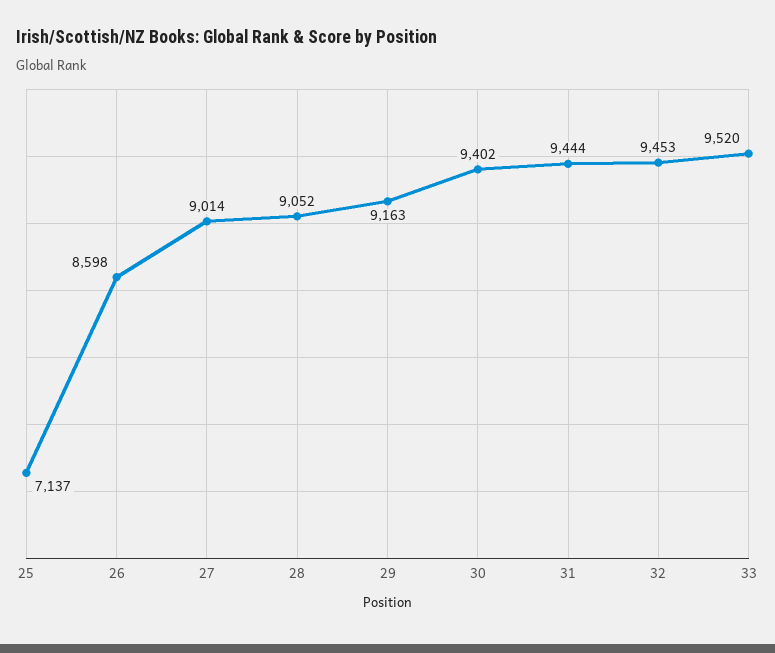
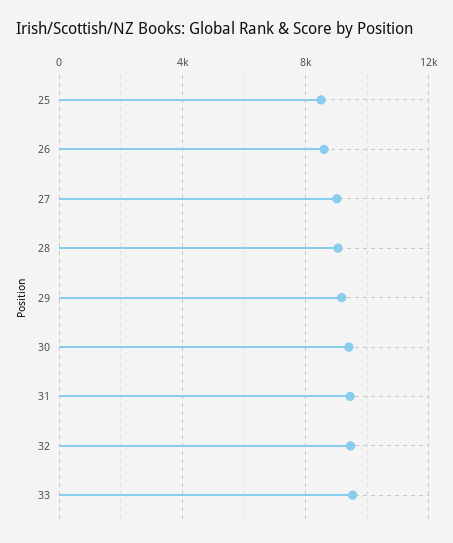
  {
-   "25": 7137,
+   "25": 8500,
    "26": 8598,
    "27": 9014,
    "28": 9052,
    "29": 9163,
    "30": 9402,
    "31": 9444,
    "32": 9453,
    "33": 9520
  }

